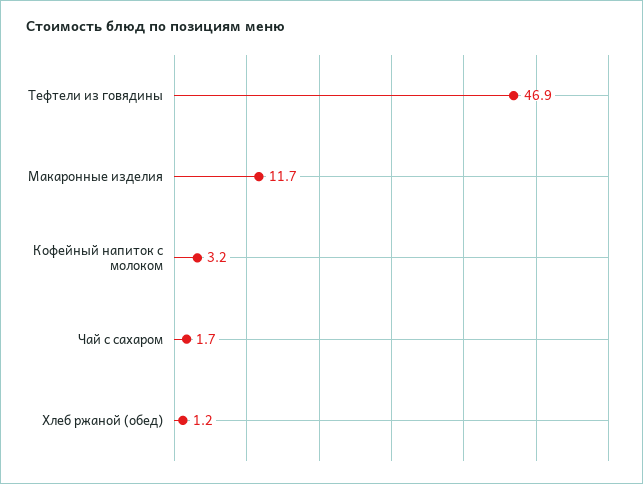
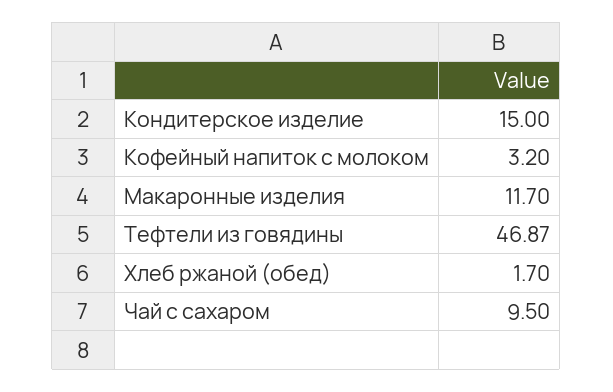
  {
    "Тефтели из говядины": 46.87,
    "Макаронные изделия": 11.7,
    "Кофейный напиток с молоком": 3.2,
-   "Чай с сахаром": 1.7,
+   "Чай с сахаром": 9.5,
-   "Хлеб ржаной (обед)": 1.2
+   "Хлеб ржаной (обед)": 1.7,
+   "Кондитерское изделие": 15
  }

